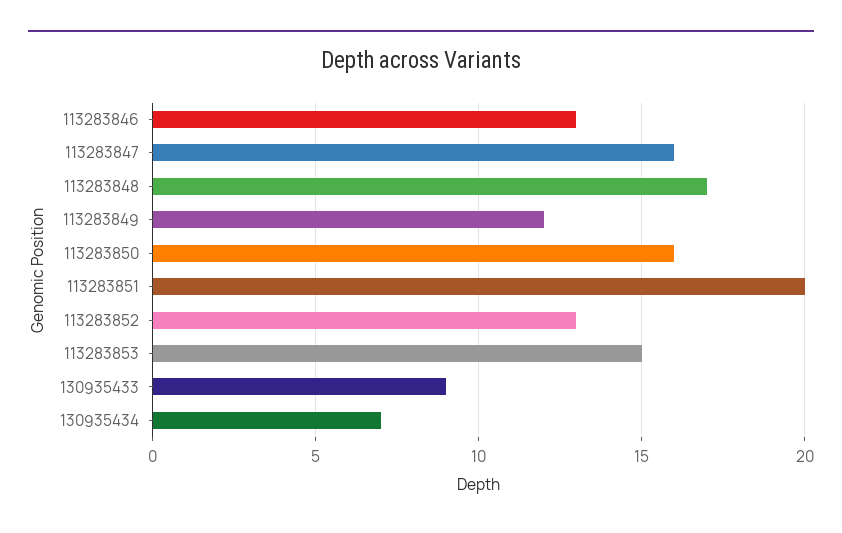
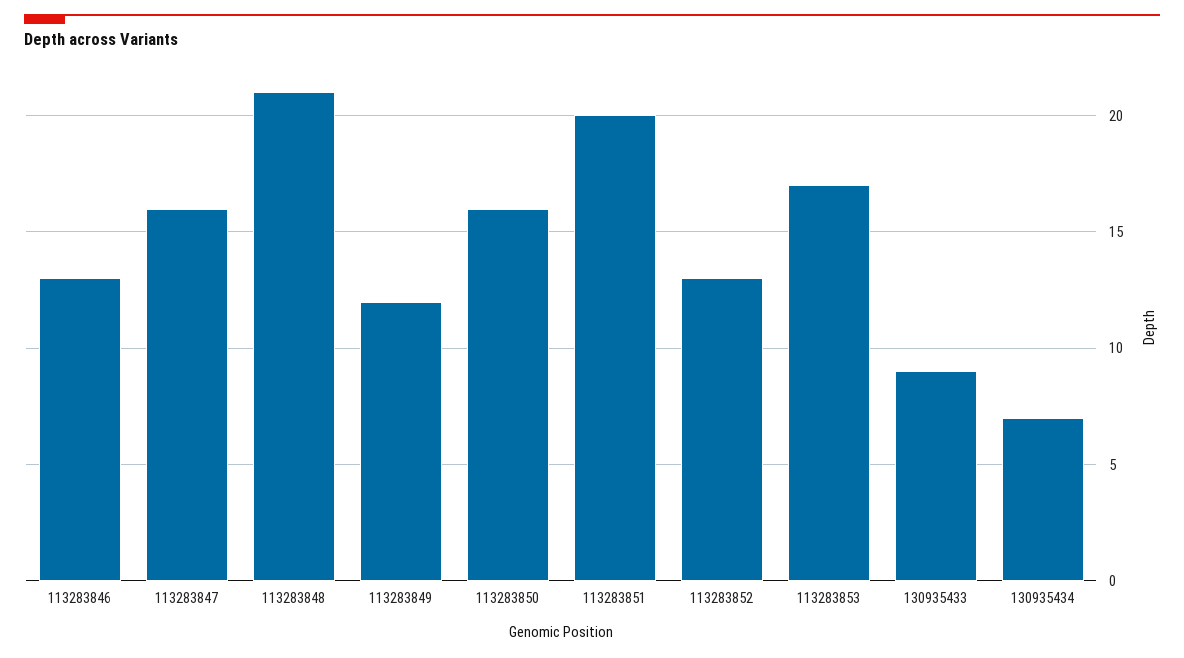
  {
    "113283846": 13,
    "113283847": 16,
-   "113283848": 17,
+   "113283848": 21,
    "113283849": 12,
    "113283850": 16,
    "113283851": 20,
    "113283852": 13,
-   "113283853": 15,
+   "113283853": 17,
    "130935433": 9,
    "130935434": 7
  }

